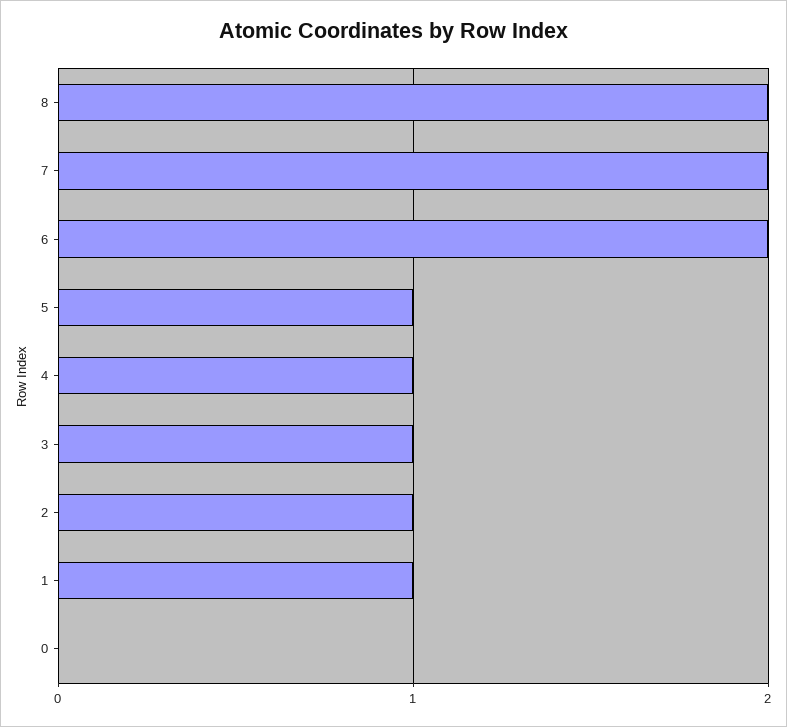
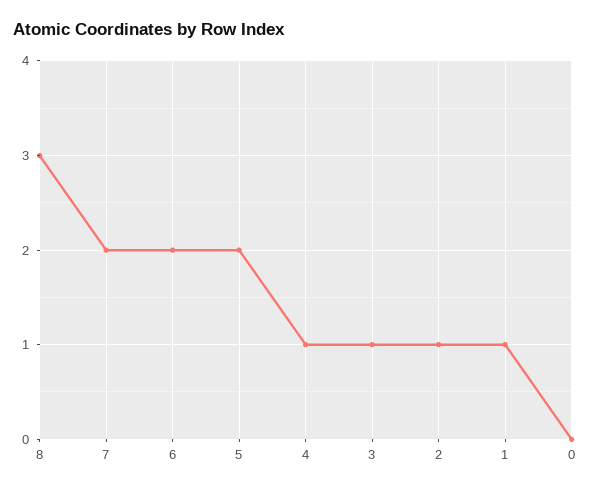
  {
-   "8": 2,
+   "8": 3,
    "7": 2,
    "6": 2,
-   "5": 1,
+   "5": 2,
    "4": 1,
    "3": 1,
    "2": 1,
    "1": 1,
    "0": 0
  }

